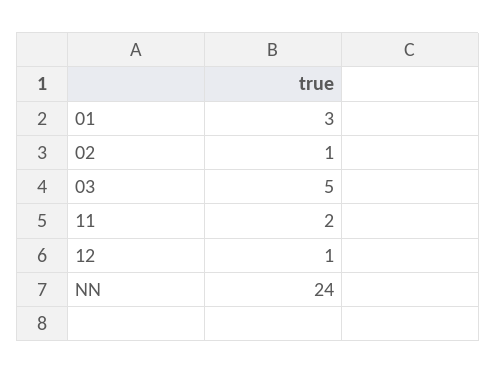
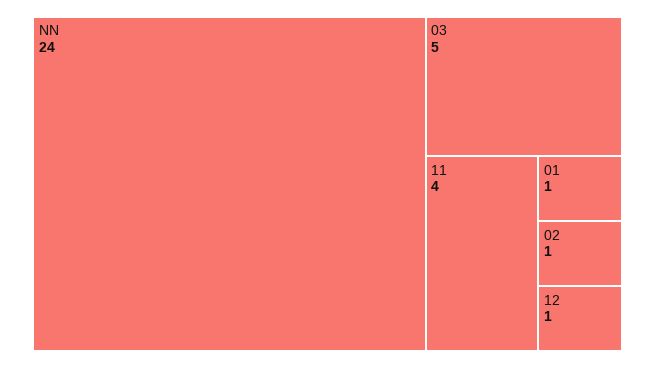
  {
-   "01": 3,
+   "01": 1,
    "02": 1,
    "03": 5,
-   "11": 2,
+   "11": 4,
    "12": 1,
    "NN": 24
  }

